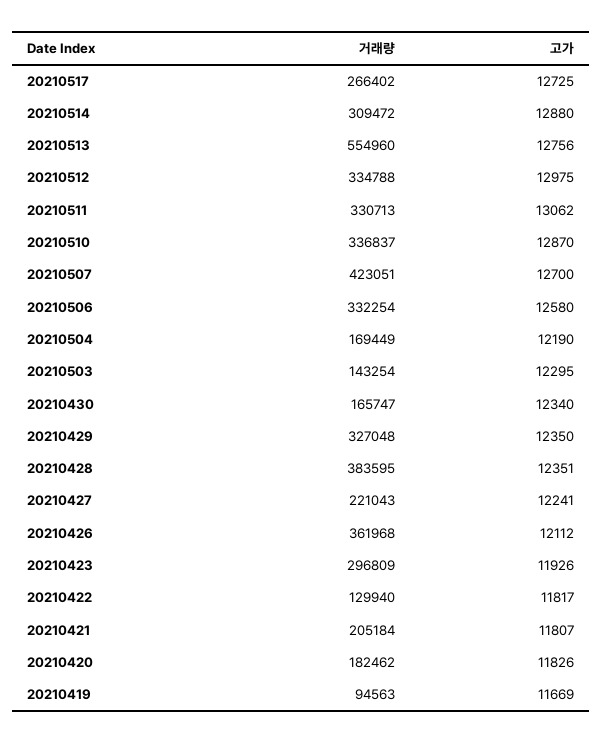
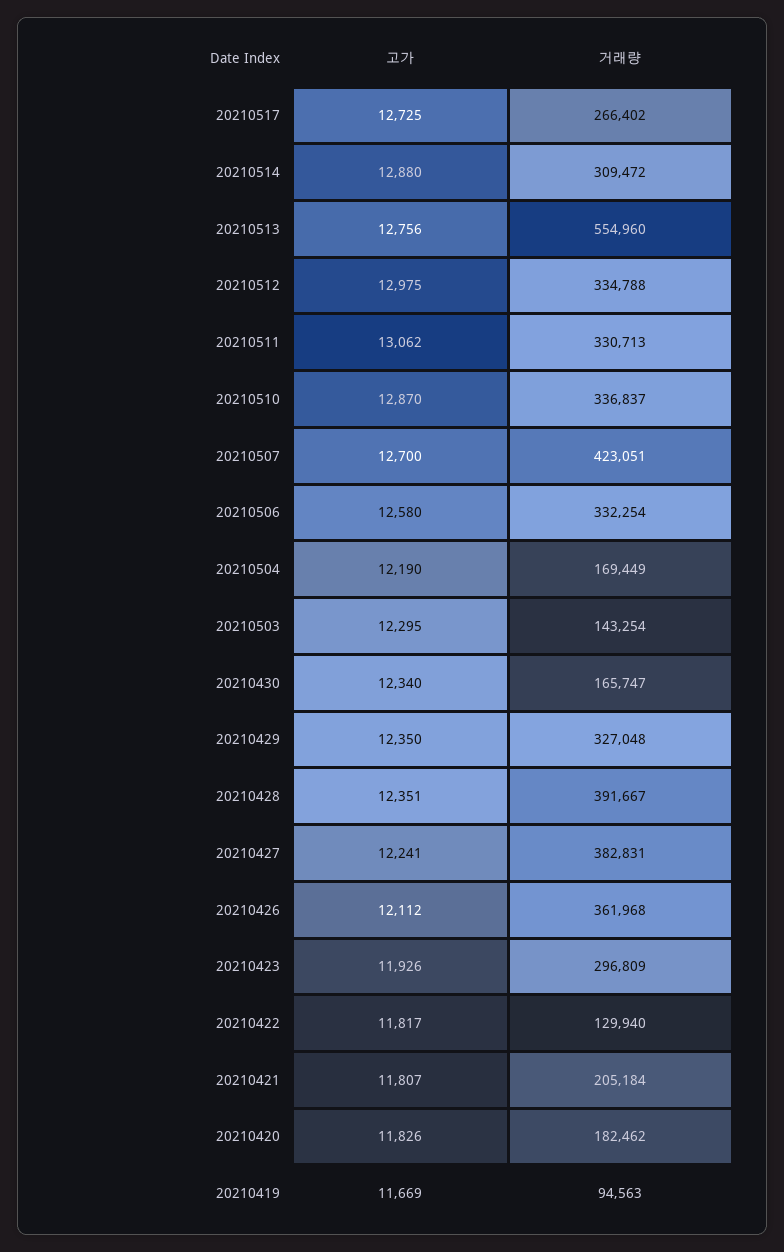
  {
    "거래량": {
      "20210517": 266402,
      "20210514": 309472,
      "20210513": 554960,
      "20210512": 334788,
      "20210511": 330713,
      "20210510": 336837,
      "20210507": 423051,
      "20210506": 332254,
      "20210504": 169449,
      "20210503": 143254,
      "20210430": 165747,
      "20210429": 327048,
-     "20210428": 383595,
+     "20210428": 391667,
-     "20210427": 221043,
+     "20210427": 382831,
      "20210426": 361968,
      "20210423": 296809,
      "20210422": 129940,
      "20210421": 205184,
      "20210420": 182462,
      "20210419": 94563
    },
    "고가": {
      "20210517": 12725,
      "20210514": 12880,
      "20210513": 12756,
      "20210512": 12975,
      "20210511": 13062,
      "20210510": 12870,
      "20210507": 12700,
      "20210506": 12580,
      "20210504": 12190,
      "20210503": 12295,
      "20210430": 12340,
      "20210429": 12350,
      "20210428": 12351,
      "20210427": 12241,
      "20210426": 12112,
      "20210423": 11926,
      "20210422": 11817,
      "20210421": 11807,
      "20210420": 11826,
      "20210419": 11669
    }
  }

